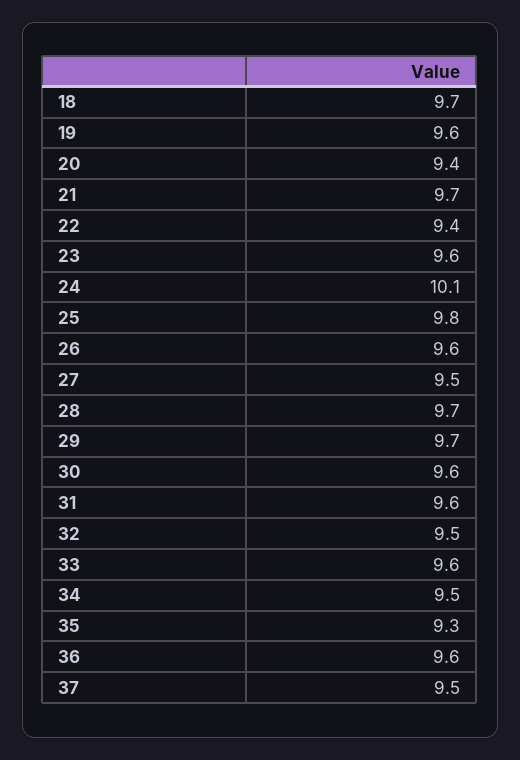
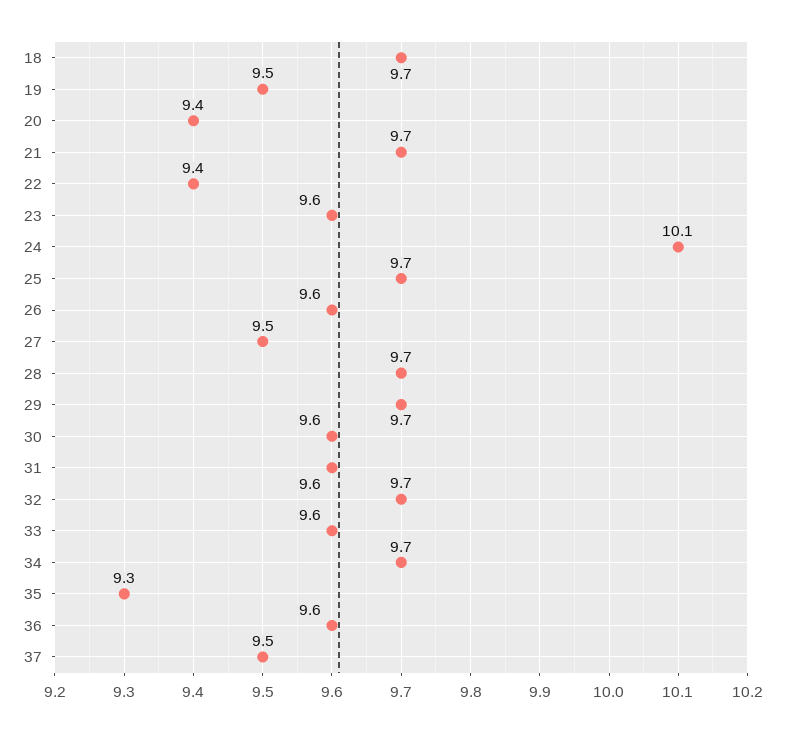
  {
    "18": 9.7,
-   "19": 9.6,
+   "19": 9.5,
    "20": 9.4,
    "21": 9.7,
    "22": 9.4,
    "23": 9.6,
    "24": 10.1,
-   "25": 9.8,
+   "25": 9.7,
    "26": 9.6,
    "27": 9.5,
    "28": 9.7,
    "29": 9.7,
    "30": 9.6,
    "31": 9.6,
-   "32": 9.5,
+   "32": 9.7,
    "33": 9.6,
-   "34": 9.5,
+   "34": 9.7,
    "35": 9.3,
    "36": 9.6,
    "37": 9.5
  }

